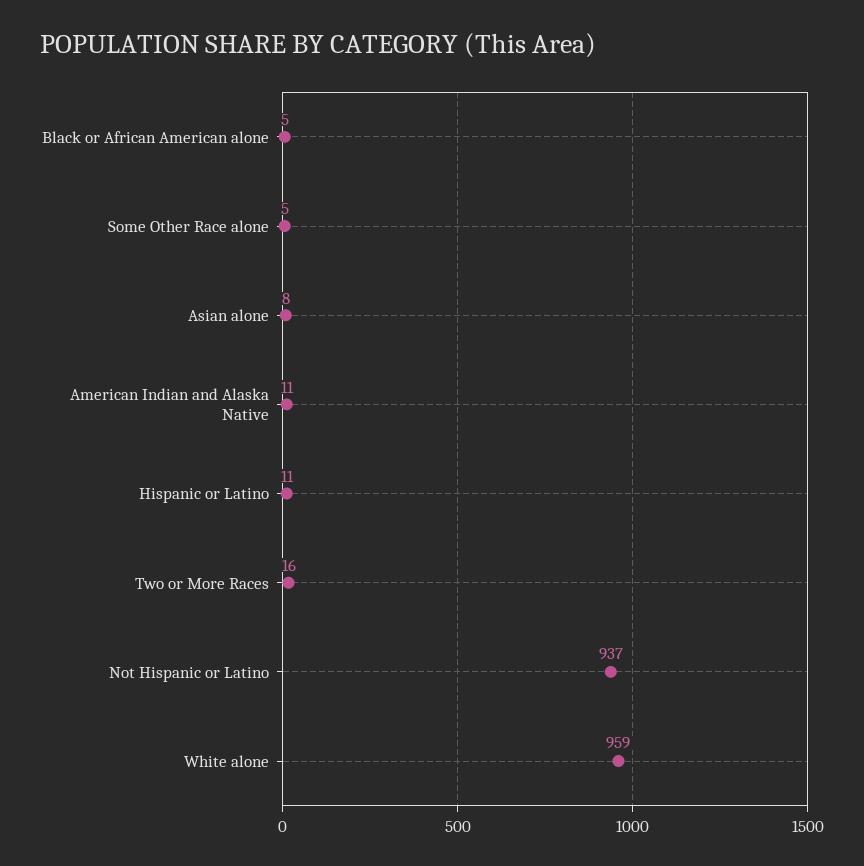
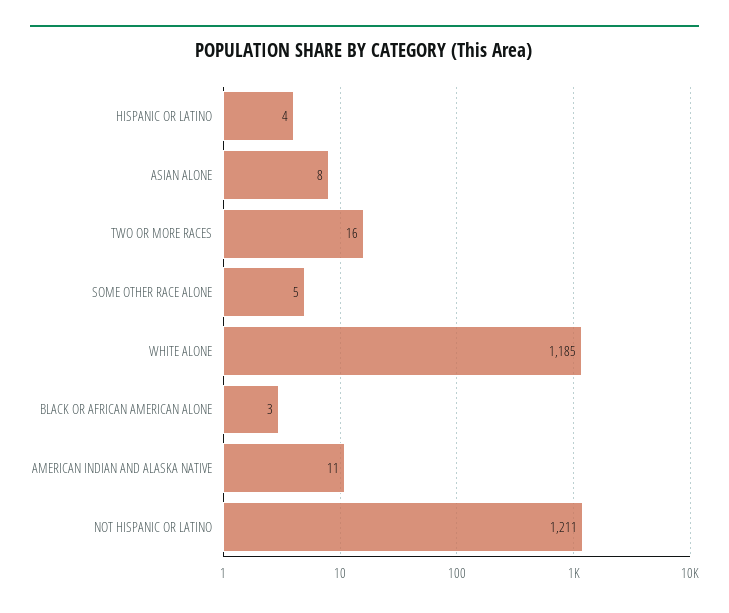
  {
-   "Black or African American alone": 5,
+   "Black or African American alone": 3,
    "Some Other Race alone": 5,
    "Asian alone": 8,
    "American Indian and Alaska Native": 11,
-   "Hispanic or Latino": 11,
+   "Hispanic or Latino": 4,
    "Two or More Races": 16,
-   "Not Hispanic or Latino": 937,
+   "Not Hispanic or Latino": 1211,
-   "White alone": 959
+   "White alone": 1185
  }

